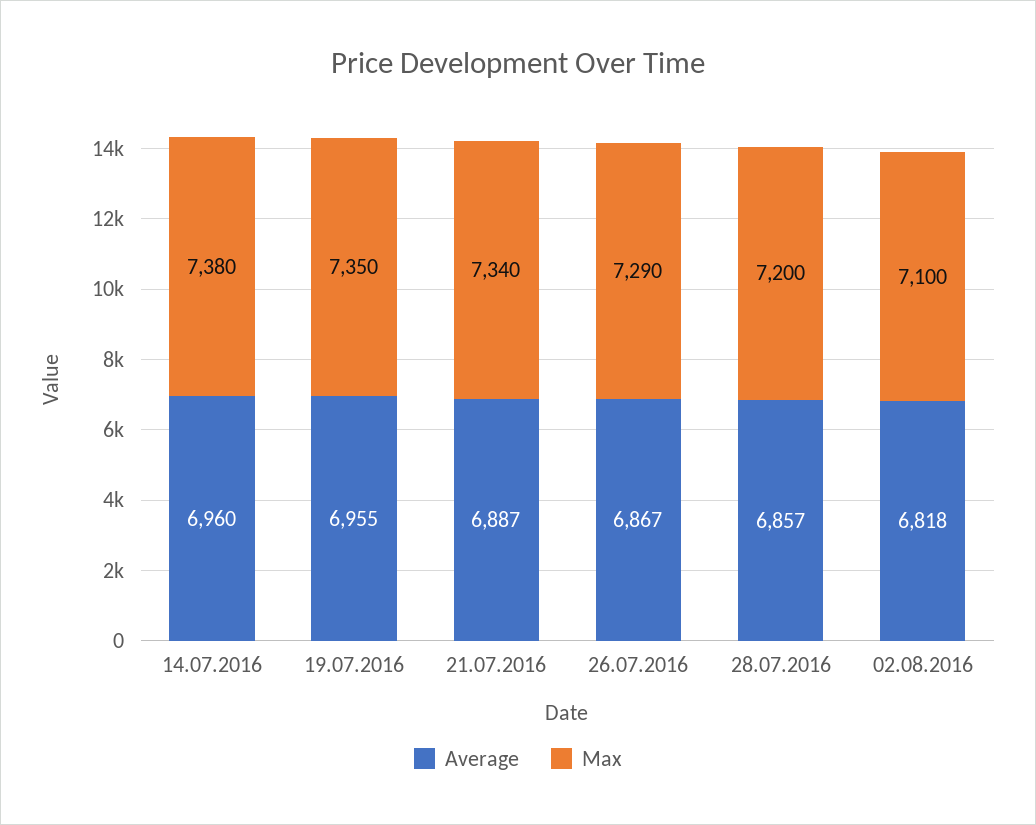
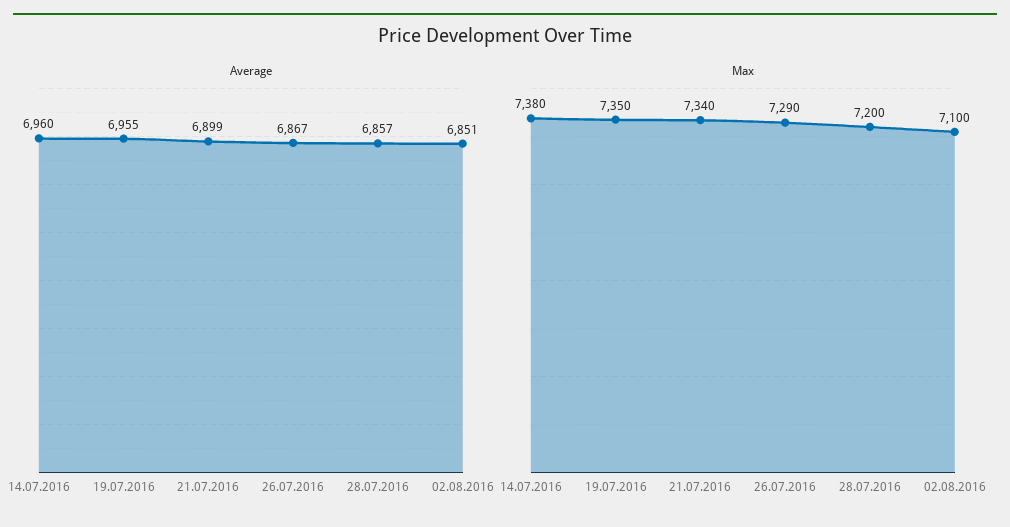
  {
    "Average": {
      "14.07.2016": 6960,
      "19.07.2016": 6955,
-     "21.07.2016": 6887,
+     "21.07.2016": 6899,
      "26.07.2016": 6867,
      "28.07.2016": 6857,
-     "02.08.2016": 6818
+     "02.08.2016": 6851
    },
    "Max": {
      "14.07.2016": 7380,
      "19.07.2016": 7350,
      "21.07.2016": 7340,
      "26.07.2016": 7290,
      "28.07.2016": 7200,
      "02.08.2016": 7100
    }
  }

